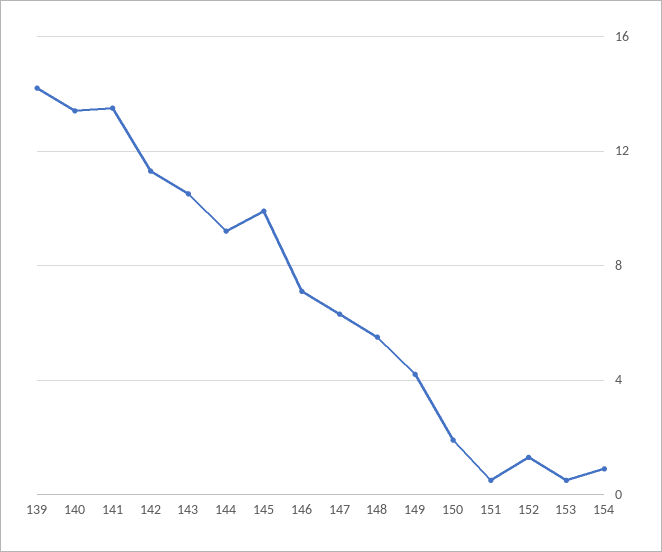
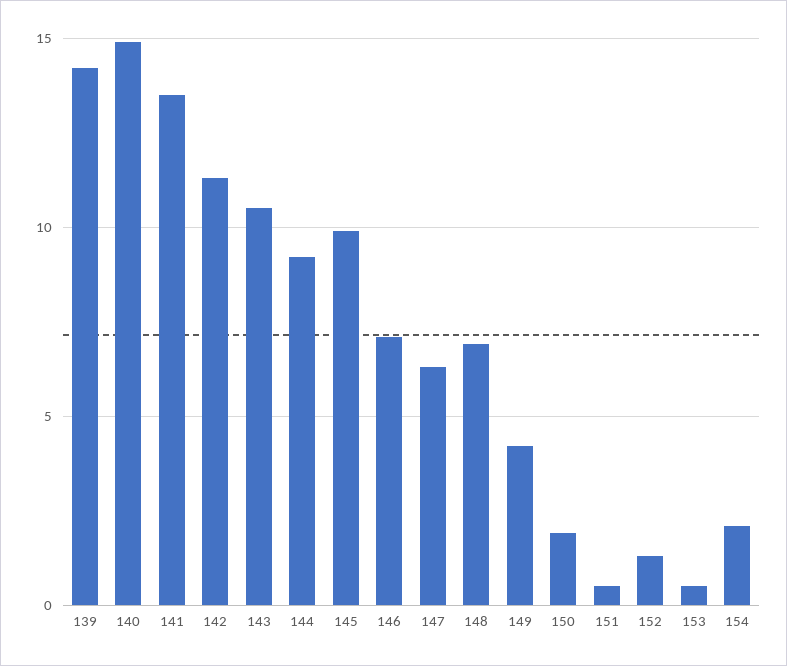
  {
    "139": 14,
-   "140": 13.5,
+   "140": 15,
    "141": 13.5,
    "142": 11.5,
    "143": 10.5,
    "144": 9,
    "145": 10,
    "146": 7,
    "147": 6.5,
-   "148": 5.5,
+   "148": 7,
    "149": 4,
    "150": 2,
    "151": 0.5,
    "152": 1.5,
    "153": 0.5,
-   "154": 1
+   "154": 2
  }

